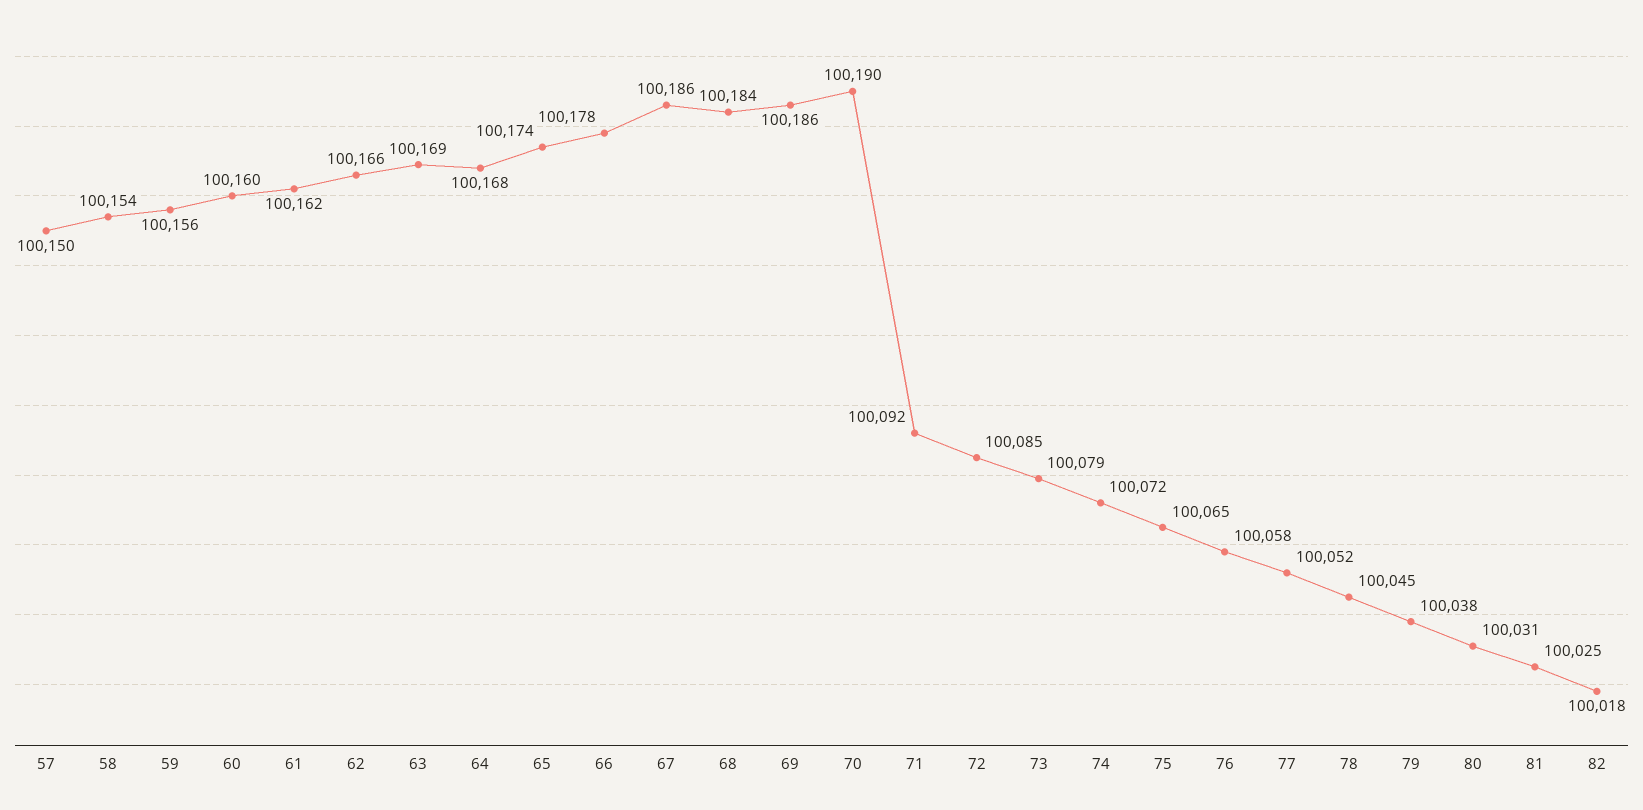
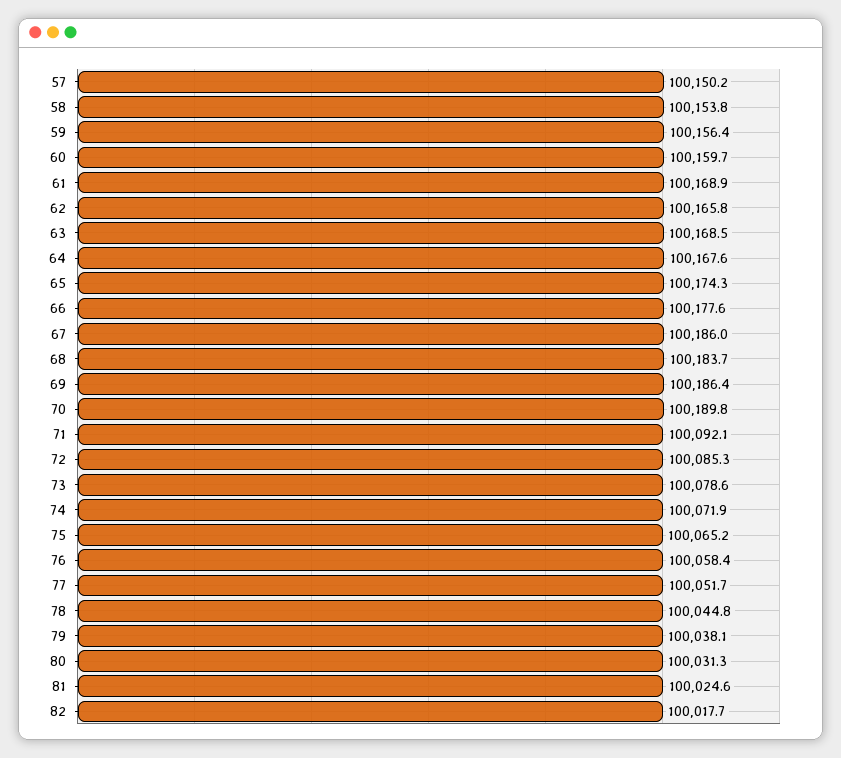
  {
    "57": 100150.2,
    "58": 100153.8,
    "59": 100156.4,
    "60": 100159.7,
-   "61": 100162,
+   "61": 100168.9,
    "62": 100165.8,
    "63": 100168.5,
    "64": 100167.6,
    "65": 100174.3,
    "66": 100177.6,
    "67": 100186,
    "68": 100183.7,
    "69": 100186.4,
    "70": 100189.8,
    "71": 100092.1,
    "72": 100085.3,
    "73": 100078.6,
    "74": 100071.9,
    "75": 100065.2,
    "76": 100058.4,
    "77": 100051.7,
    "78": 100044.8,
    "79": 100038.1,
    "80": 100031.3,
    "81": 100024.6,
    "82": 100017.7
  }

